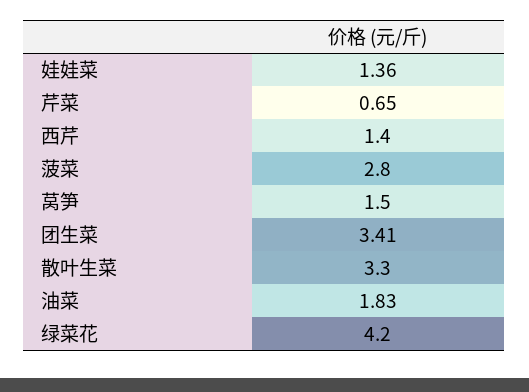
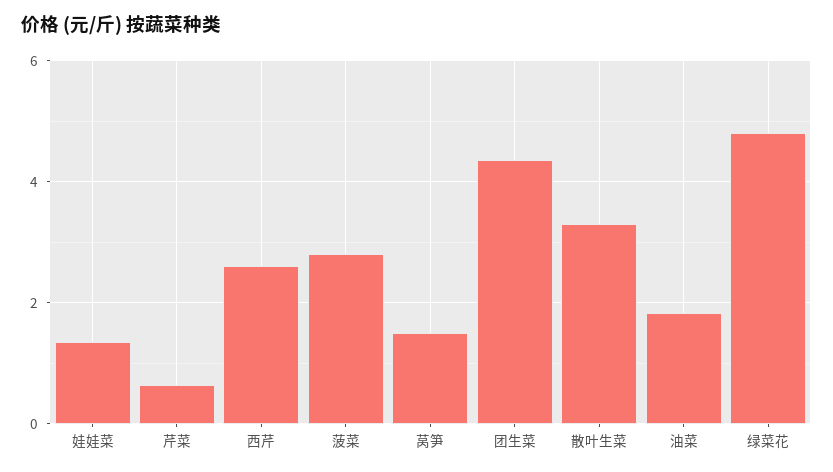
  {
    "娃娃菜": 1.36,
    "芹菜": 0.65,
-   "西芹": 1.4,
+   "西芹": 2.6,
    "菠菜": 2.8,
    "莴笋": 1.5,
-   "团生菜": 3.41,
+   "团生菜": 4.4,
    "散叶生菜": 3.3,
    "油菜": 1.83,
-   "绿菜花": 4.2
+   "绿菜花": 4.8
  }

